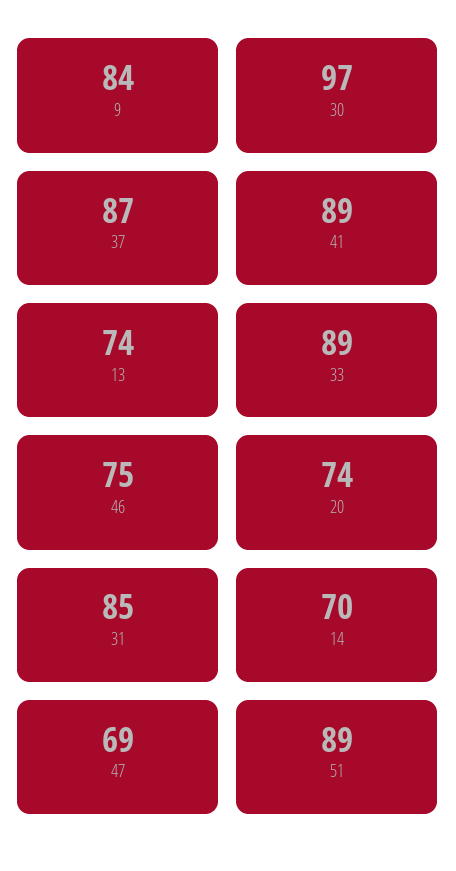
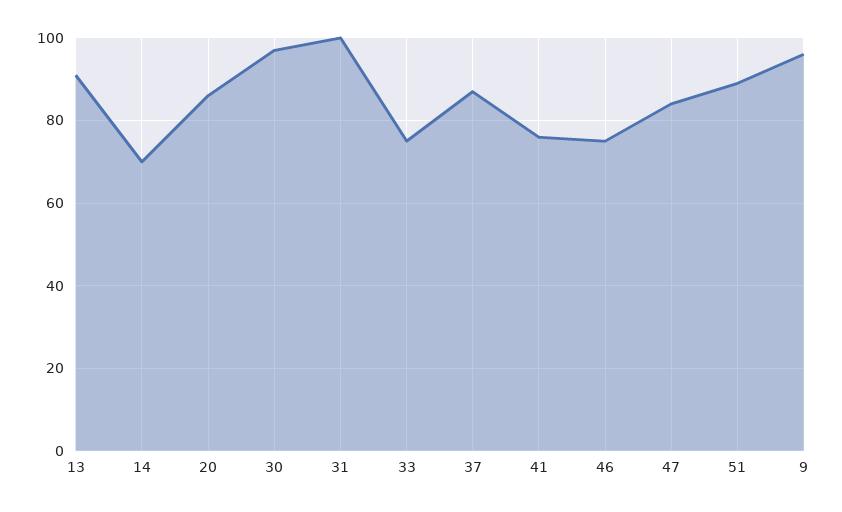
  {
-   "9": 84,
+   "9": 95,
    "30": 97,
    "37": 87,
-   "41": 89,
+   "41": 75,
-   "13": 74,
+   "13": 90,
-   "33": 89,
+   "33": 75,
    "46": 75,
-   "20": 74,
+   "20": 85,
-   "31": 85,
+   "31": 100,
    "14": 70,
-   "47": 69,
+   "47": 85,
    "51": 89
  }

